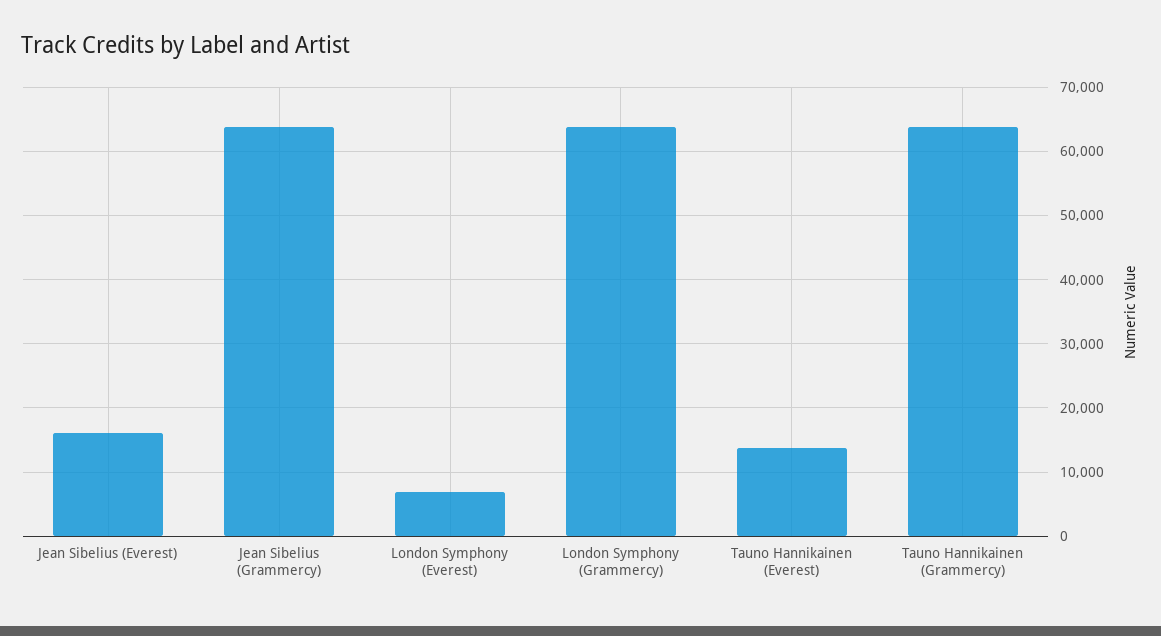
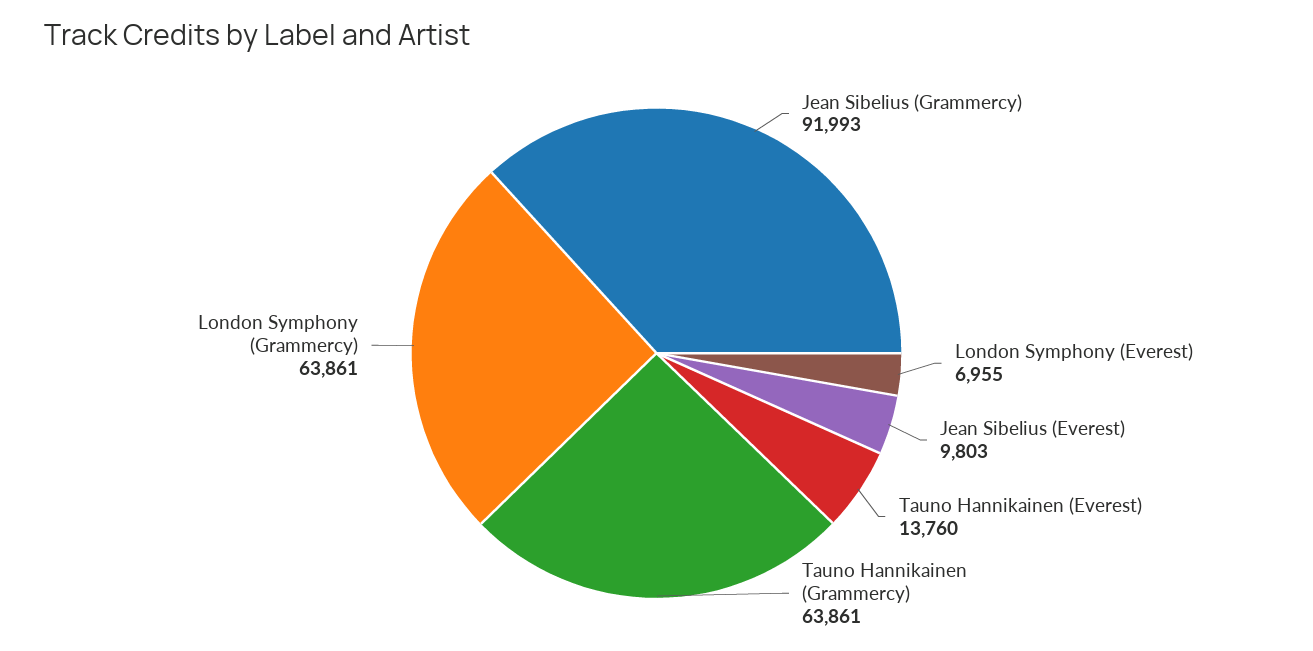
  {
-   "Jean Sibelius (Everest)": 16000,
+   "Jean Sibelius (Everest)": 9803,
-   "Jean Sibelius (Grammercy)": 64000,
+   "Jean Sibelius (Grammercy)": 91993,
    "London Symphony (Everest)": 6955,
    "London Symphony (Grammercy)": 63861,
    "Tauno Hannikainen (Everest)": 13760,
    "Tauno Hannikainen (Grammercy)": 63861
  }

